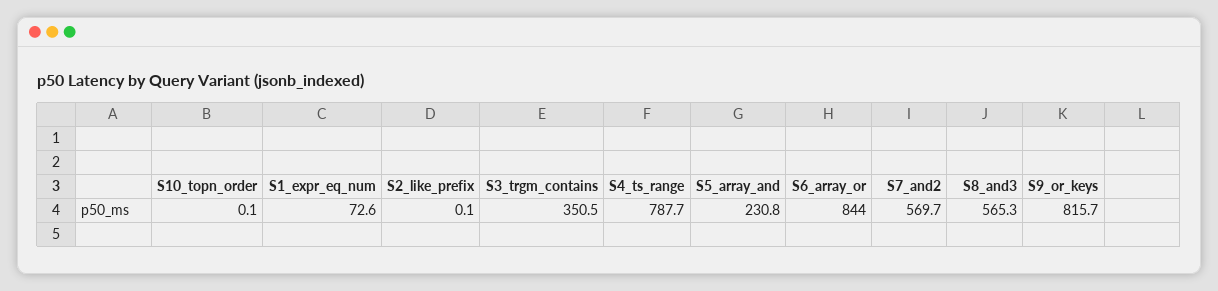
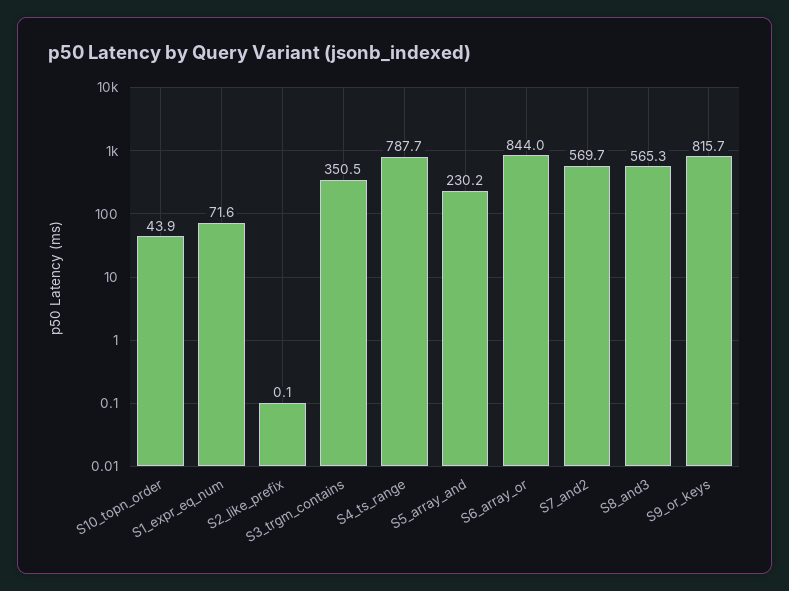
  {
-   "S10_topn_order": 0.1,
+   "S10_topn_order": 43.9,
-   "S1_expr_eq_num": 72.6,
+   "S1_expr_eq_num": 71.6,
    "S2_like_prefix": 0.1,
    "S3_trgm_contains": 350.5,
    "S4_ts_range": 787.7,
-   "S5_array_and": 230.8,
+   "S5_array_and": 230.2,
    "S6_array_or": 844,
    "S7_and2": 569.7,
    "S8_and3": 565.3,
    "S9_or_keys": 815.7
  }

